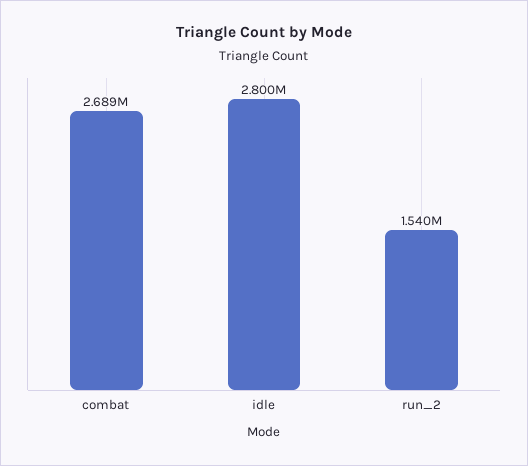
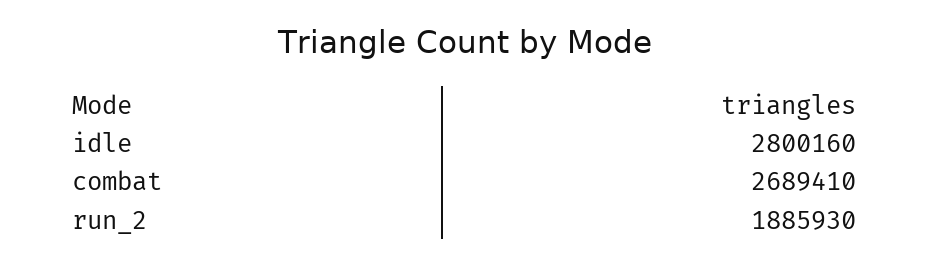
  {
    "combat": 2689410,
    "idle": 2800160,
-   "run_2": 1540000
+   "run_2": 1885930
  }

